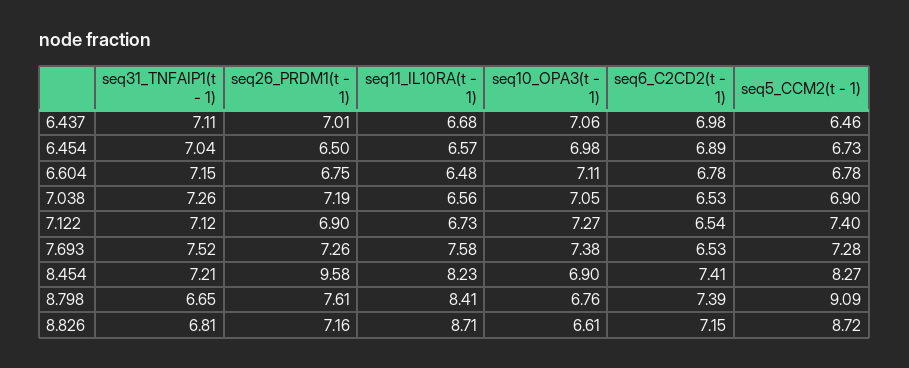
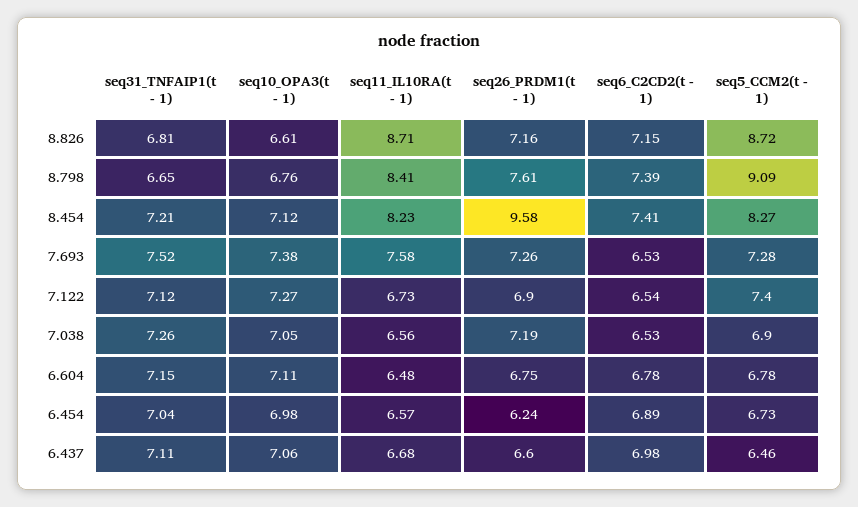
  {
    "seq31_TNFAIP1(t - 1)": {
      "6.437": 7.11,
      "6.454": 7.04,
      "6.604": 7.15,
      "7.038": 7.26,
      "7.122": 7.12,
      "7.693": 7.52,
      "8.454": 7.21,
      "8.798": 6.65,
      "8.826": 6.81
    },
    "seq26_PRDM1(t - 1)": {
-     "6.437": 7.01,
+     "6.437": 6.6,
-     "6.454": 6.5,
+     "6.454": 6.24,
      "6.604": 6.75,
      "7.038": 7.19,
      "7.122": 6.9,
      "7.693": 7.26,
      "8.454": 9.58,
      "8.798": 7.61,
      "8.826": 7.16
    },
    "seq11_IL10RA(t - 1)": {
      "6.437": 6.68,
      "6.454": 6.57,
      "6.604": 6.48,
      "7.038": 6.56,
      "7.122": 6.73,
      "7.693": 7.58,
      "8.454": 8.23,
      "8.798": 8.41,
      "8.826": 8.71
    },
    "seq10_OPA3(t - 1)": {
      "6.437": 7.06,
      "6.454": 6.98,
      "6.604": 7.11,
      "7.038": 7.05,
      "7.122": 7.27,
      "7.693": 7.38,
-     "8.454": 6.9,
+     "8.454": 7.12,
      "8.798": 6.76,
      "8.826": 6.61
    },
    "seq6_C2CD2(t - 1)": {
      "6.437": 6.98,
      "6.454": 6.89,
      "6.604": 6.78,
      "7.038": 6.53,
      "7.122": 6.54,
      "7.693": 6.53,
      "8.454": 7.41,
      "8.798": 7.39,
      "8.826": 7.15
    },
    "seq5_CCM2(t - 1)": {
      "6.437": 6.46,
      "6.454": 6.73,
      "6.604": 6.78,
      "7.038": 6.9,
      "7.122": 7.4,
      "7.693": 7.28,
      "8.454": 8.27,
      "8.798": 9.09,
      "8.826": 8.72
    }
  }

